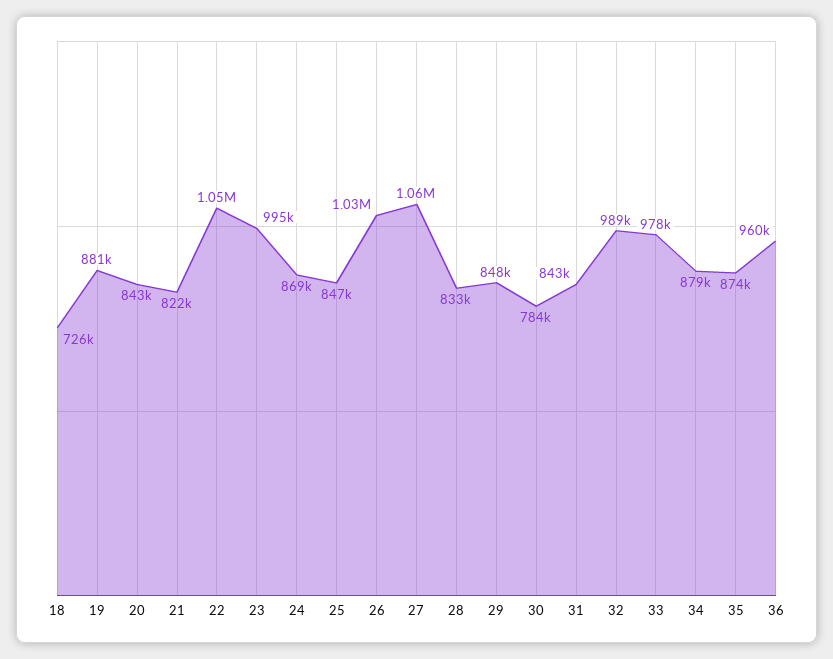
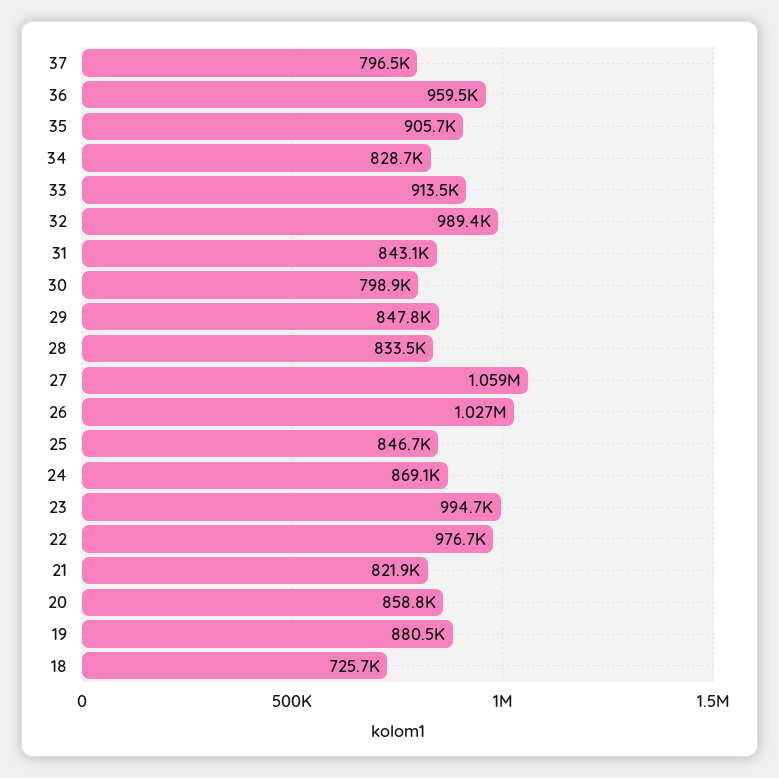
  {
    "18": 725700,
    "19": 880500,
-   "20": 843000,
+   "20": 858800,
    "21": 821900,
-   "22": 1050000,
+   "22": 976700,
    "23": 994700,
    "24": 869100,
    "25": 846700,
    "26": 1027000,
    "27": 1059000,
    "28": 833500,
    "29": 847800,
-   "30": 784000,
+   "30": 798900,
    "31": 843100,
    "32": 989400,
-   "33": 978000,
+   "33": 913500,
-   "34": 879000,
+   "34": 828700,
-   "35": 874000,
+   "35": 905700,
-   "36": 959500
+   "36": 959500,
+   "37": 796500
  }

